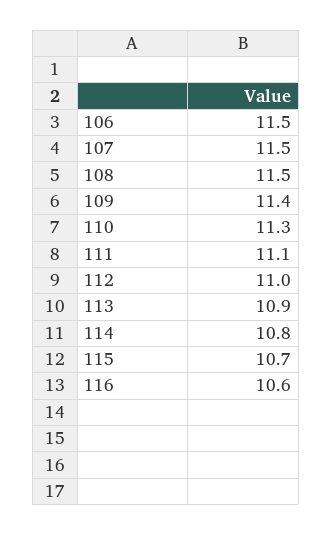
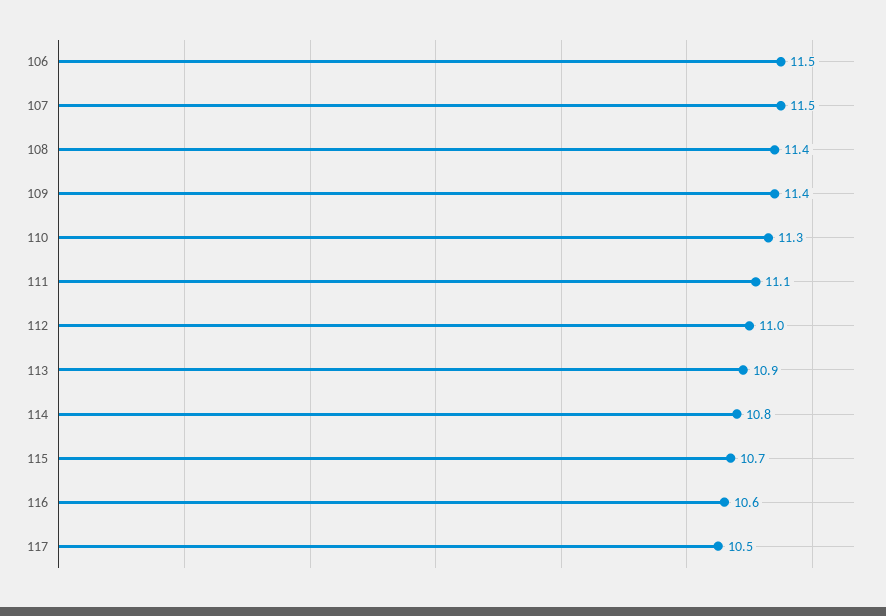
  {
    "106": 11.5,
    "107": 11.5,
-   "108": 11.5,
+   "108": 11.4,
    "109": 11.4,
    "110": 11.3,
    "111": 11.1,
    "112": 11,
    "113": 10.9,
    "114": 10.8,
    "115": 10.7,
-   "116": 10.6
+   "116": 10.6,
+   "117": 10.5
  }

